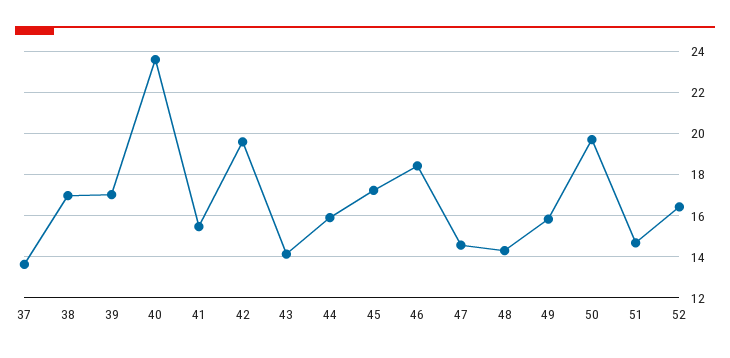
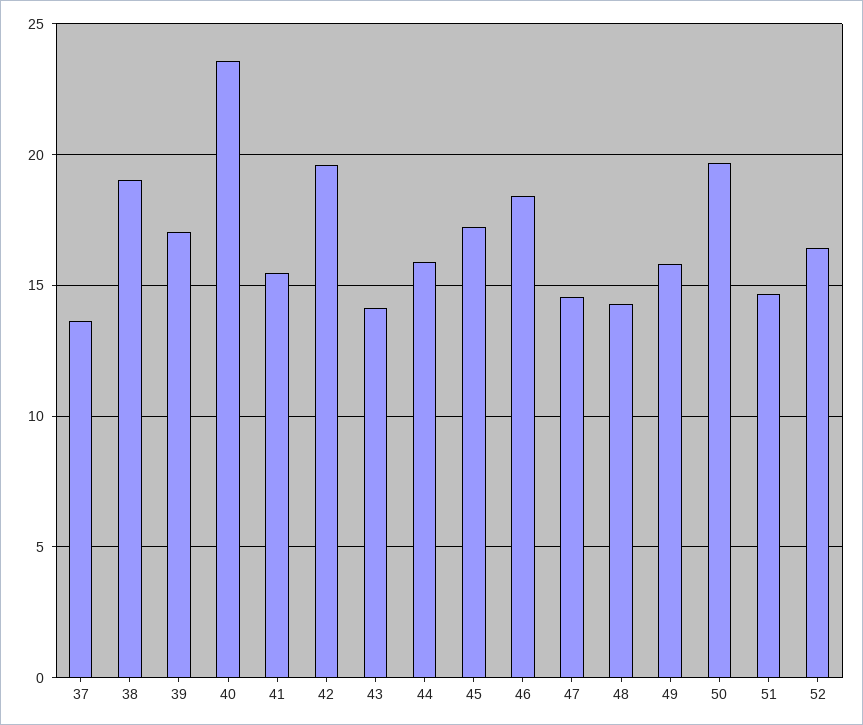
  {
    "37": 13.5,
-   "38": 17,
+   "38": 19,
    "39": 17,
    "40": 23.5,
    "41": 15.5,
    "42": 19.5,
    "43": 14,
    "44": 16,
    "45": 17,
    "46": 18.5,
    "47": 14.5,
    "48": 14.5,
    "49": 16,
    "50": 19.5,
    "51": 14.5,
    "52": 16.5
  }

